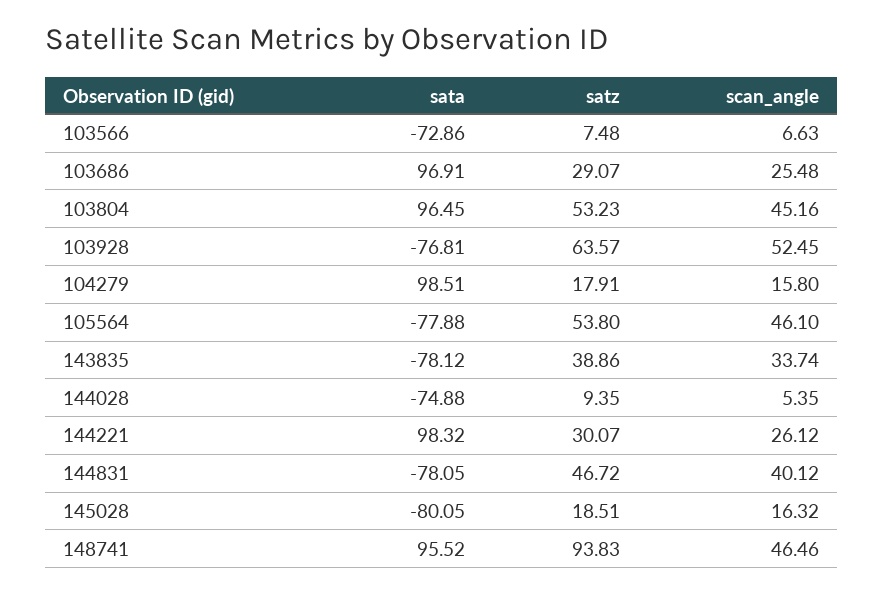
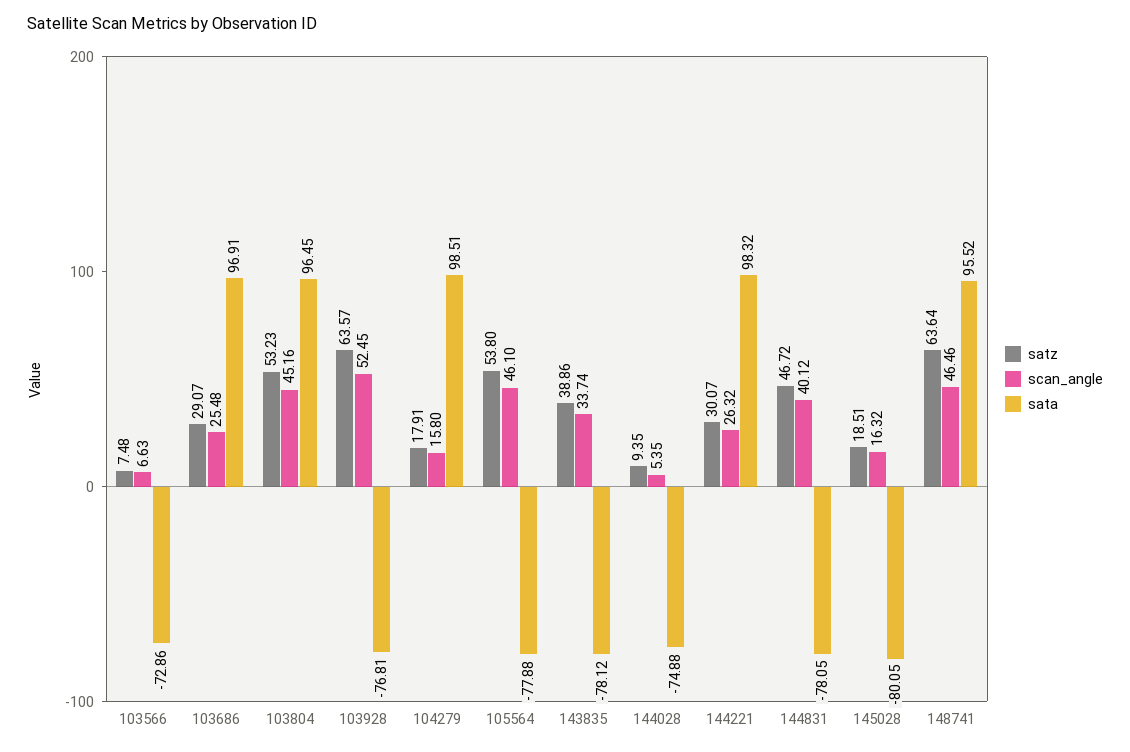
  {
    "sata": {
      "103566": -72.86,
      "103686": 96.91,
      "103804": 96.45,
      "103928": -76.81,
      "104279": 98.51,
      "105564": -77.88,
      "143835": -78.12,
      "144028": -74.88,
      "144221": 98.32,
      "144831": -78.05,
      "145028": -80.05,
      "148741": 95.52
    },
    "satz": {
      "103566": 7.48,
      "103686": 29.07,
      "103804": 53.23,
      "103928": 63.57,
      "104279": 17.91,
      "105564": 53.8,
      "143835": 38.86,
      "144028": 9.35,
      "144221": 30.07,
      "144831": 46.72,
      "145028": 18.51,
-     "148741": 93.83
+     "148741": 63.64
    },
    "scan_angle": {
      "103566": 6.63,
      "103686": 25.48,
      "103804": 45.16,
      "103928": 52.45,
      "104279": 15.8,
      "105564": 46.1,
      "143835": 33.74,
      "144028": 5.35,
-     "144221": 26.12,
+     "144221": 26.32,
      "144831": 40.12,
      "145028": 16.32,
      "148741": 46.46
    }
  }

